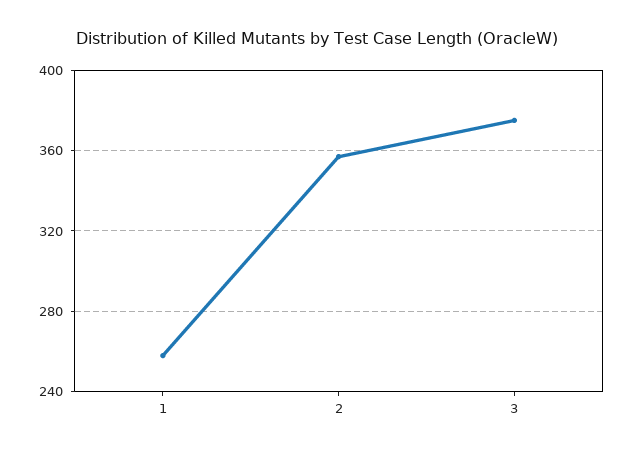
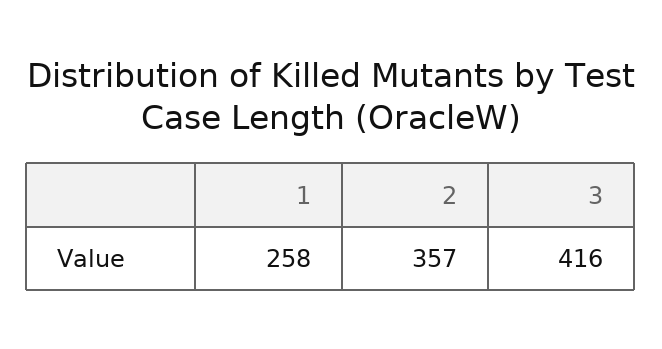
  {
    "1": 258,
    "2": 357,
-   "3": 375
+   "3": 416
  }

